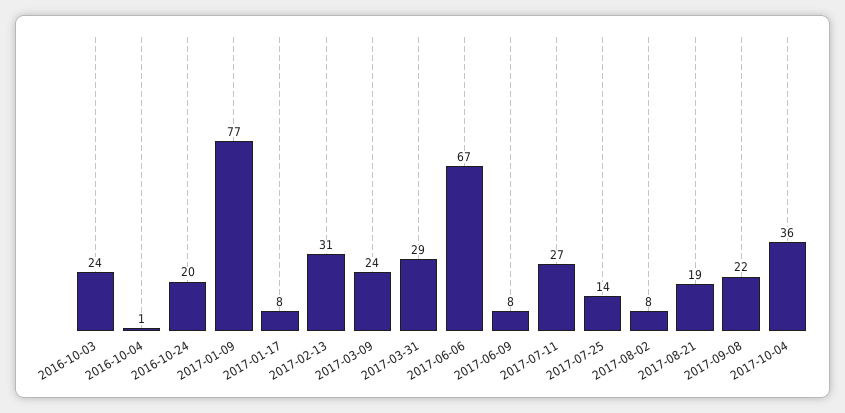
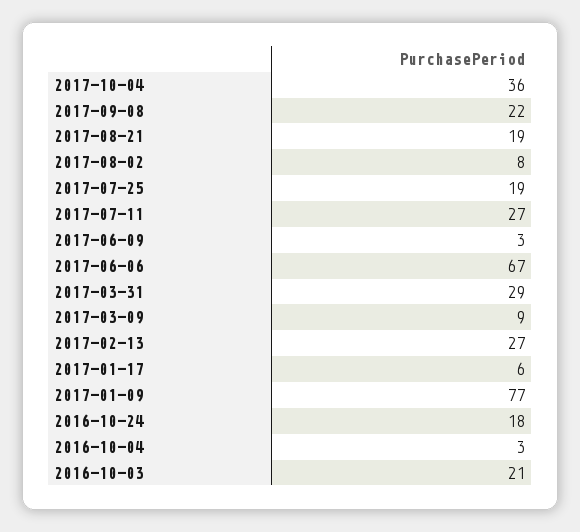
  {
-   "2016-10-03": 24,
+   "2016-10-03": 21,
-   "2016-10-04": 1,
+   "2016-10-04": 3,
-   "2016-10-24": 20,
+   "2016-10-24": 18,
    "2017-01-09": 77,
-   "2017-01-17": 8,
+   "2017-01-17": 6,
-   "2017-02-13": 31,
+   "2017-02-13": 27,
-   "2017-03-09": 24,
+   "2017-03-09": 9,
    "2017-03-31": 29,
    "2017-06-06": 67,
-   "2017-06-09": 8,
+   "2017-06-09": 3,
    "2017-07-11": 27,
-   "2017-07-25": 14,
+   "2017-07-25": 19,
    "2017-08-02": 8,
    "2017-08-21": 19,
    "2017-09-08": 22,
    "2017-10-04": 36
  }

